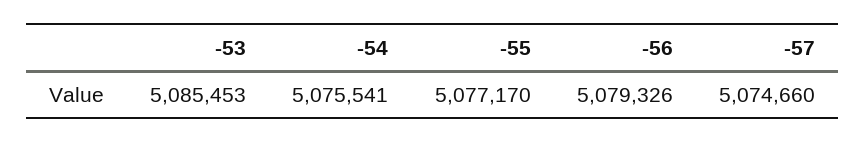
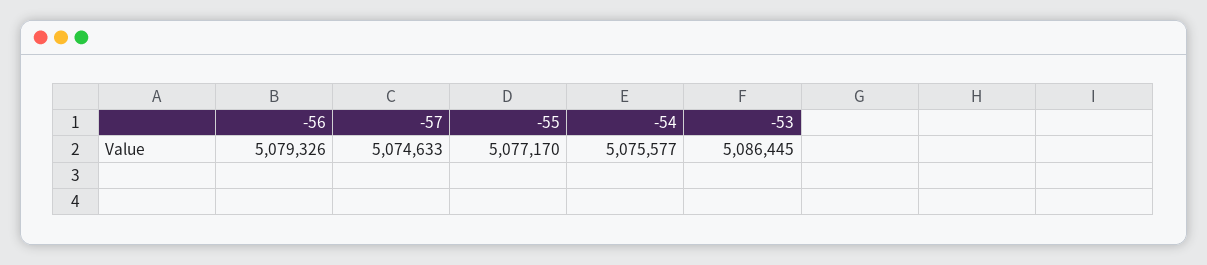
  {
-   "-53": 5085453,
+   "-53": 5086445,
-   "-54": 5075541,
+   "-54": 5075577,
    "-55": 5077170,
    "-56": 5079326,
-   "-57": 5074660
+   "-57": 5074633
  }

